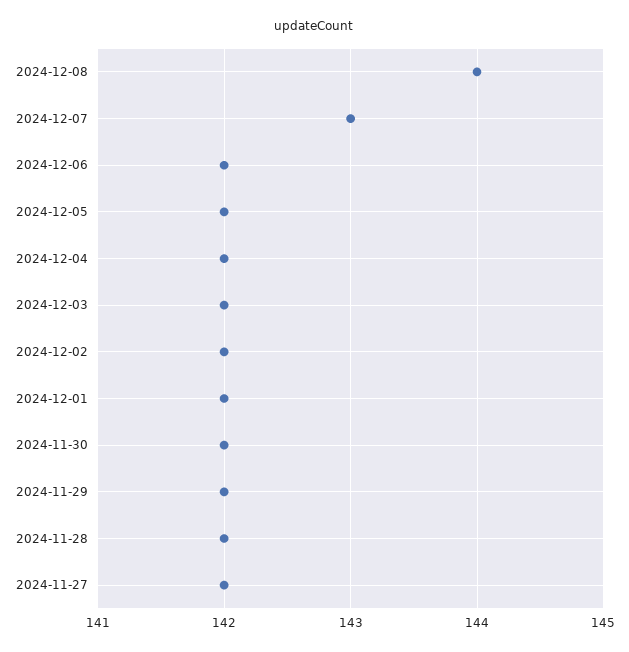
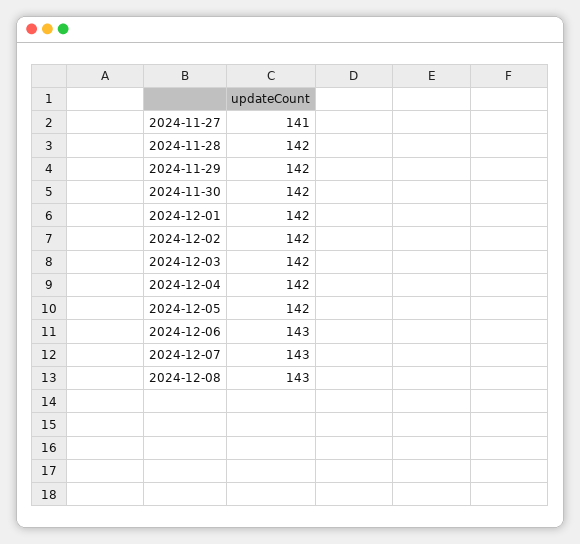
  {
-   "2024-12-08": 144,
+   "2024-12-08": 143,
    "2024-12-07": 143,
-   "2024-12-06": 142,
+   "2024-12-06": 143,
    "2024-12-05": 142,
    "2024-12-04": 142,
    "2024-12-03": 142,
    "2024-12-02": 142,
    "2024-12-01": 142,
    "2024-11-30": 142,
    "2024-11-29": 142,
    "2024-11-28": 142,
-   "2024-11-27": 142
+   "2024-11-27": 141
  }

